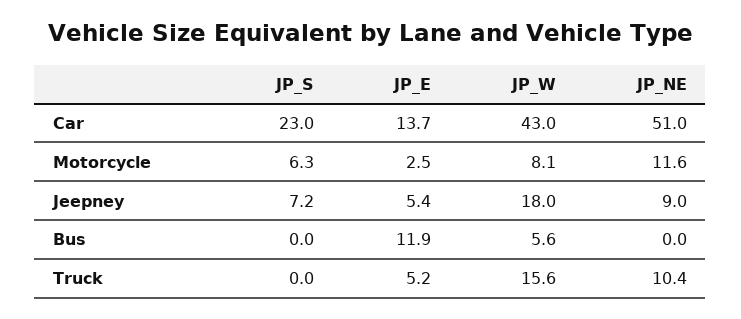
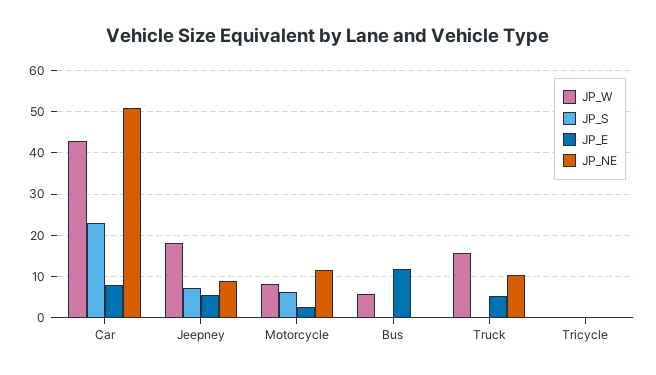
  {
    "JP_S": {
      "Car": 23,
      "Motorcycle": 6.3,
      "Jeepney": 7.2,
      "Bus": 0,
-     "Truck": 0
+     "Truck": 0,
+     "Tricycle": 0
    },
    "JP_E": {
-     "Car": 13.7,
+     "Car": 8,
      "Motorcycle": 2.5,
      "Jeepney": 5.4,
      "Bus": 11.9,
-     "Truck": 5.2
+     "Truck": 5.2,
+     "Tricycle": 0
    },
    "JP_W": {
      "Car": 43,
      "Motorcycle": 8.1,
      "Jeepney": 18,
      "Bus": 5.6,
-     "Truck": 15.6
+     "Truck": 15.6,
+     "Tricycle": 0
    },
    "JP_NE": {
      "Car": 51,
      "Motorcycle": 11.6,
      "Jeepney": 9,
      "Bus": 0,
-     "Truck": 10.4
+     "Truck": 10.4,
+     "Tricycle": 0
    }
  }

